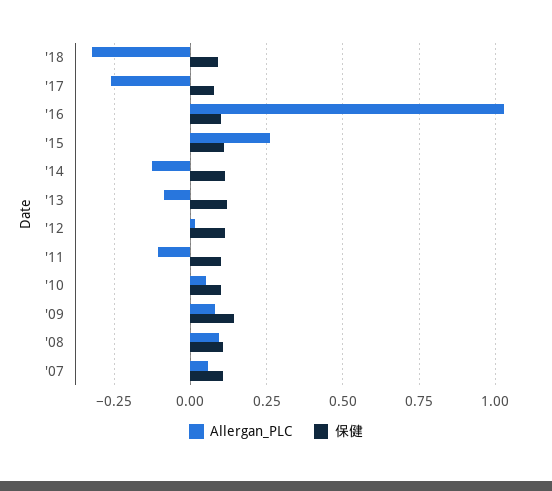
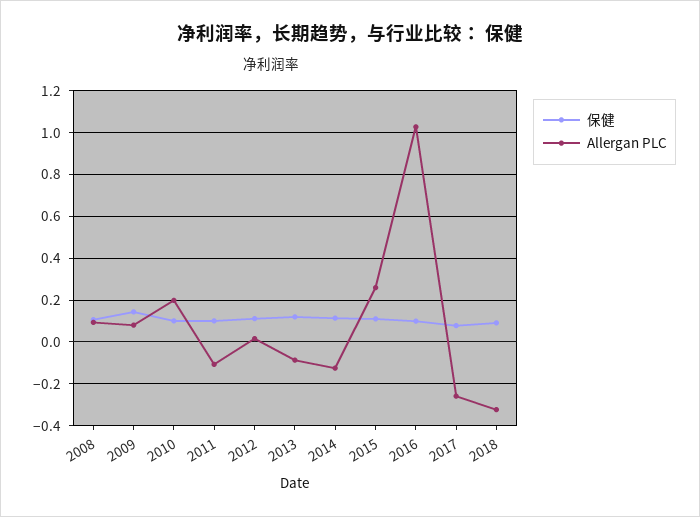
  {
    "Allergan_PLC": {
      "'18": -0.325,
      "'17": -0.25,
      "'16": 1.025,
      "'15": 0.25,
      "'14": -0.125,
      "'13": -0.075,
      "'12": 0.025,
      "'11": -0.1,
-     "'10": 0.05,
+     "'10": 0.2,
      "'09": 0.075,
-     "'08": 0.1,
+     "'08": 0.1
-     "'07": 0.05
    },
    "保健": {
      "'18": 0.1,
      "'17": 0.075,
      "'16": 0.1,
      "'15": 0.1,
      "'14": 0.125,
      "'13": 0.125,
      "'12": 0.1,
      "'11": 0.1,
      "'10": 0.1,
      "'09": 0.15,
-     "'08": 0.1,
+     "'08": 0.1
-     "'07": 0.1
    }
  }

